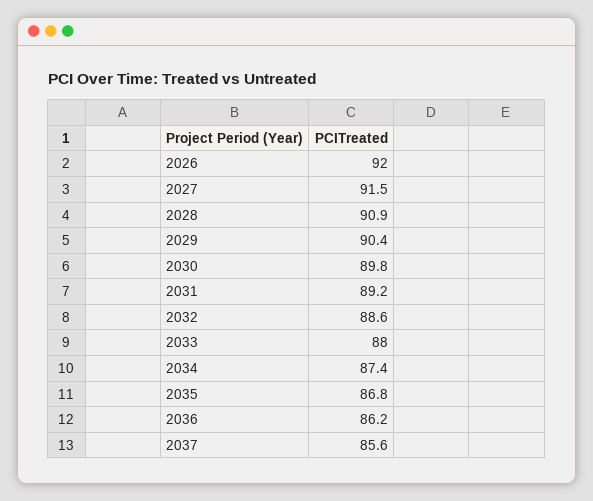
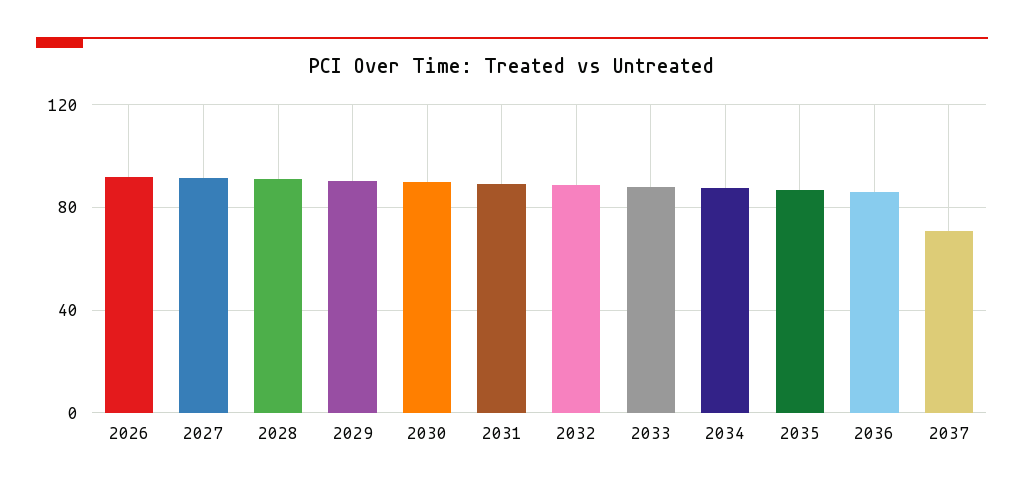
  {
    "2026": 92,
    "2027": 91.5,
    "2028": 90.9,
    "2029": 90.4,
    "2030": 89.8,
    "2031": 89.2,
    "2032": 88.6,
    "2033": 88,
    "2034": 87.4,
    "2035": 86.8,
    "2036": 86.2,
-   "2037": 85.6
+   "2037": 70
  }

